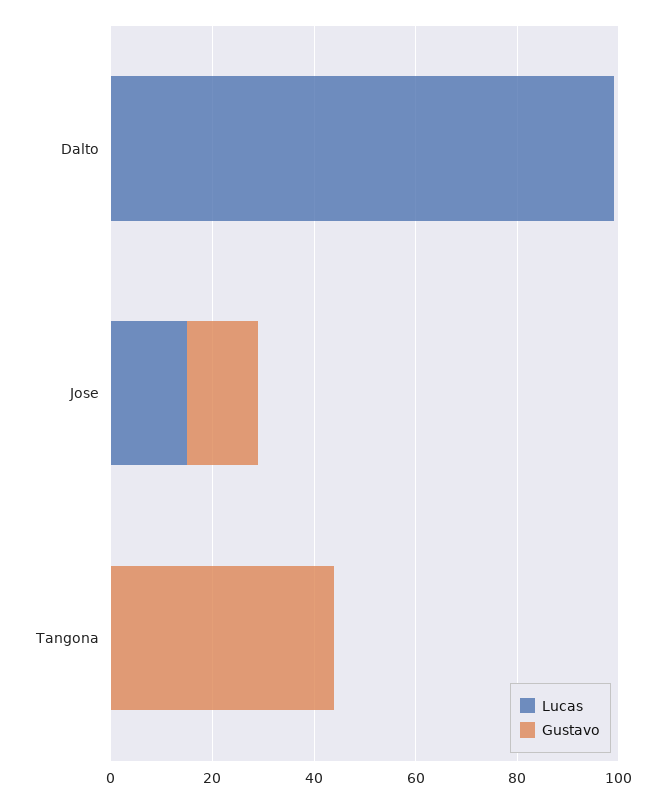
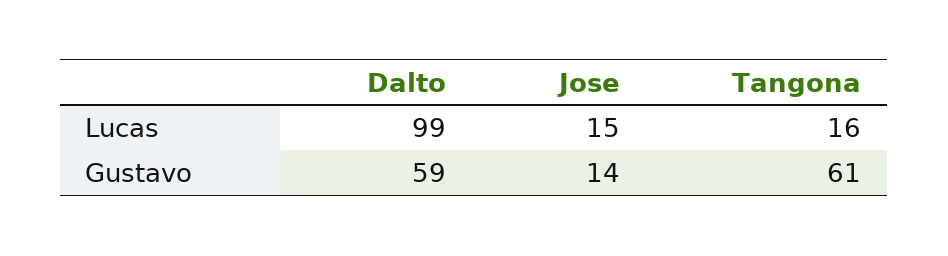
  {
    "Lucas": {
      "Dalto": 99,
      "Jose": 15,
-     "Tangona": 0
+     "Tangona": 16
    },
    "Gustavo": {
-     "Dalto": 0,
+     "Dalto": 59,
      "Jose": 14,
-     "Tangona": 45
+     "Tangona": 61
    }
  }

